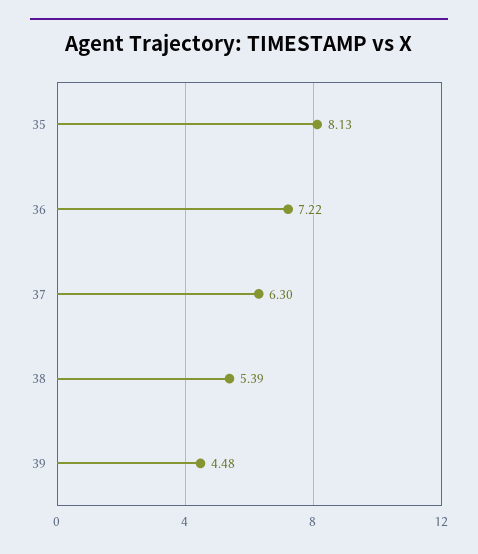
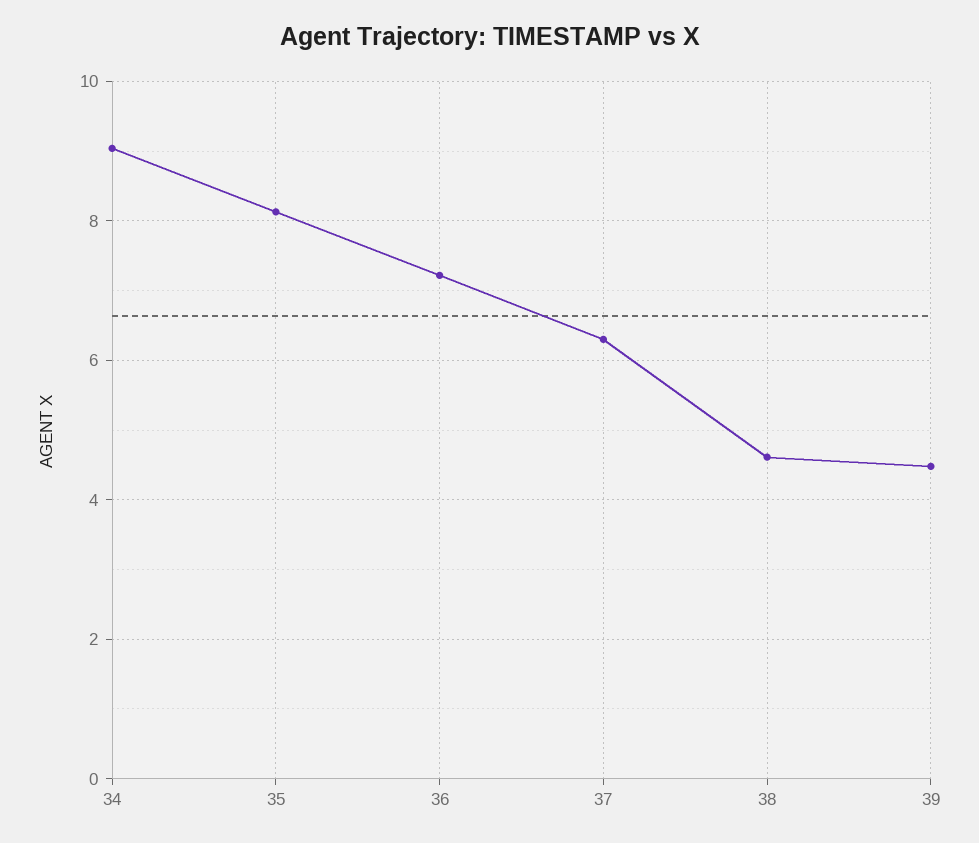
  {
    "35": 8.13,
    "36": 7.22,
    "37": 6.3,
-   "38": 5.39,
+   "38": 4.6,
-   "39": 4.48
+   "39": 4.48,
+   "34": 9
  }

